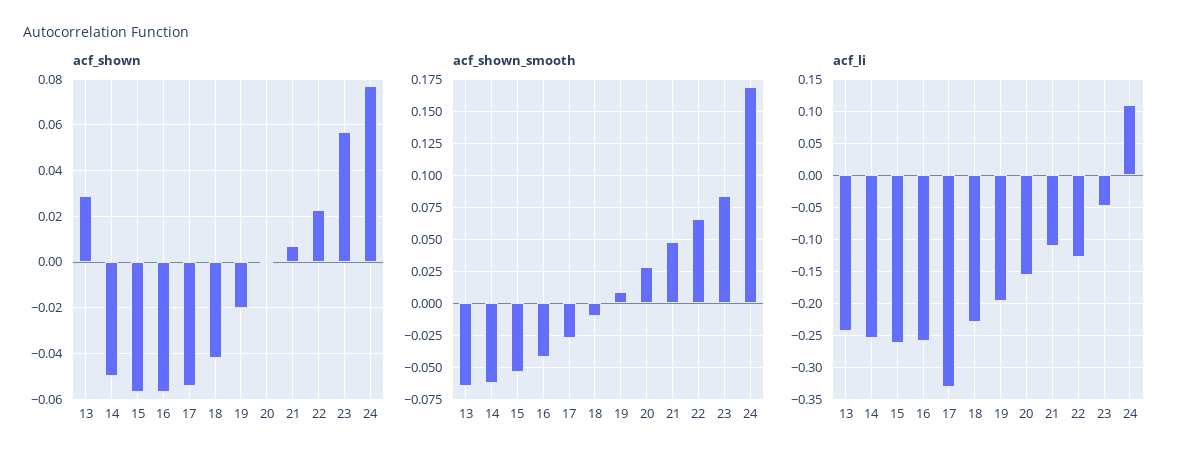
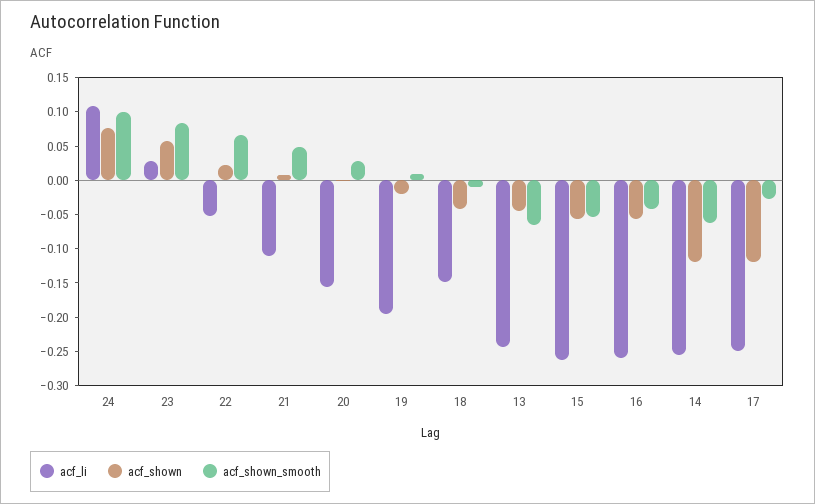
  {
    "acf_shown": {
-     "13": 0.03,
+     "13": -0.05,
-     "14": -0.05,
+     "14": -0.125,
      "15": -0.055,
      "16": -0.055,
-     "17": -0.055,
+     "17": -0.125,
      "18": -0.04,
      "19": -0.02,
      "20": 0,
      "21": 0.005,
      "22": 0.025,
      "23": 0.055,
      "24": 0.075
    },
    "acf_shown_smooth": {
      "13": -0.065,
      "14": -0.06,
      "15": -0.055,
      "16": -0.04,
      "17": -0.025,
      "18": -0.01,
      "19": 0.01,
      "20": 0.03,
      "21": 0.05,
      "22": 0.065,
      "23": 0.085,
-     "24": 0.17
+     "24": 0.1
    },
    "acf_li": {
      "13": -0.24,
      "14": -0.26,
      "15": -0.26,
      "16": -0.26,
-     "17": -0.33,
+     "17": -0.25,
-     "18": -0.23,
+     "18": -0.15,
      "19": -0.2,
      "20": -0.16,
      "21": -0.11,
-     "22": -0.13,
+     "22": -0.05,
-     "23": -0.05,
+     "23": 0.025,
      "24": 0.11
    }
  }

